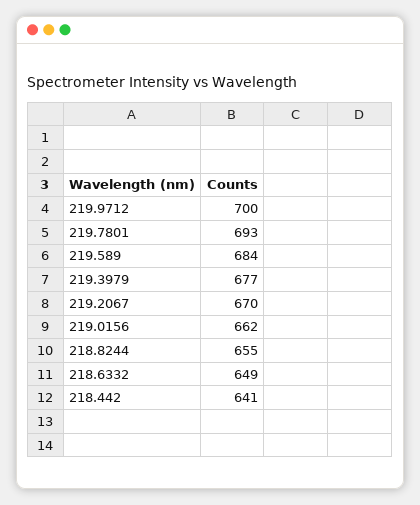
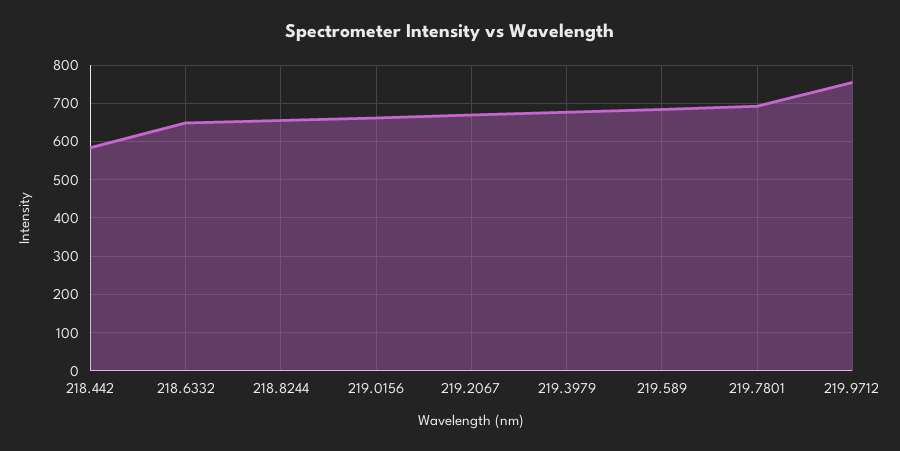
  {
-   "219.9712": 700,
+   "219.9712": 760,
    "219.7801": 693,
    "219.589": 684,
    "219.3979": 677,
    "219.2067": 670,
    "219.0156": 662,
    "218.8244": 655,
    "218.6332": 649,
-   "218.442": 641
+   "218.442": 580
  }

